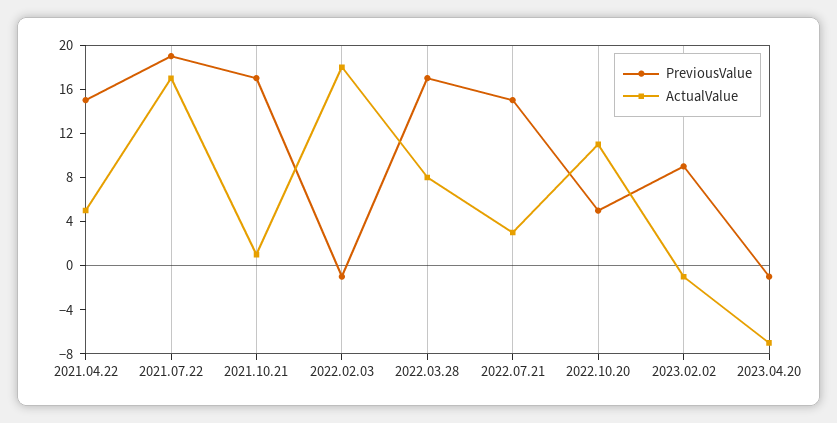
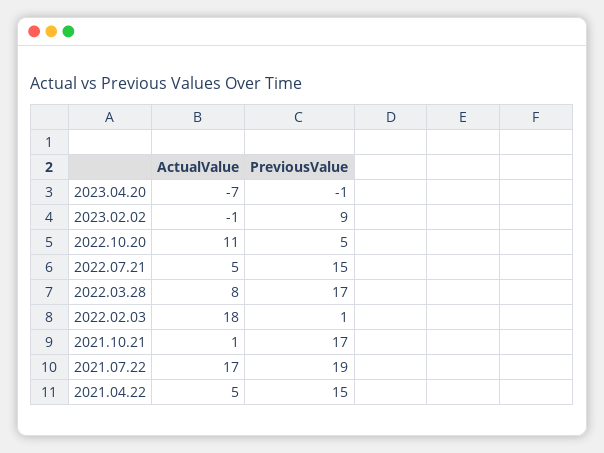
  {
    "PreviousValue": {
      "2021.04.22": 15,
      "2021.07.22": 19,
      "2021.10.21": 17,
-     "2022.02.03": -1,
+     "2022.02.03": 1,
      "2022.03.28": 17,
      "2022.07.21": 15,
      "2022.10.20": 5,
      "2023.02.02": 9,
      "2023.04.20": -1
    },
    "ActualValue": {
      "2021.04.22": 5,
      "2021.07.22": 17,
      "2021.10.21": 1,
      "2022.02.03": 18,
      "2022.03.28": 8,
-     "2022.07.21": 3,
+     "2022.07.21": 5,
      "2022.10.20": 11,
      "2023.02.02": -1,
      "2023.04.20": -7
    }
  }

